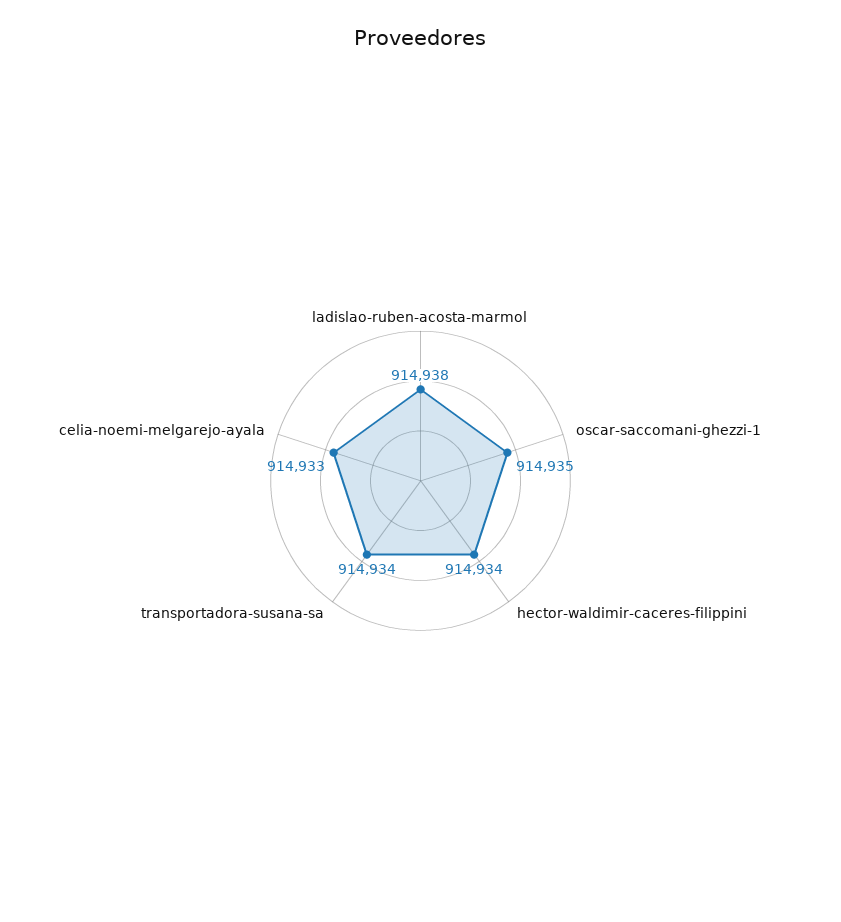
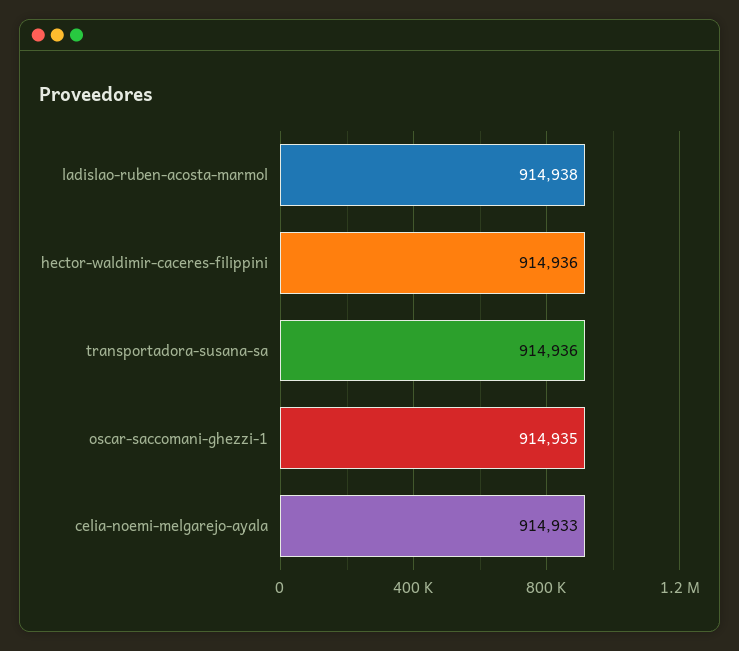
  {
    "ladislao-ruben-acosta-marmol": 914938,
    "oscar-saccomani-ghezzi-1": 914935,
-   "hector-waldimir-caceres-filippini": 914934,
+   "hector-waldimir-caceres-filippini": 914936,
-   "transportadora-susana-sa": 914934,
+   "transportadora-susana-sa": 914936,
    "celia-noemi-melgarejo-ayala": 914933
  }

